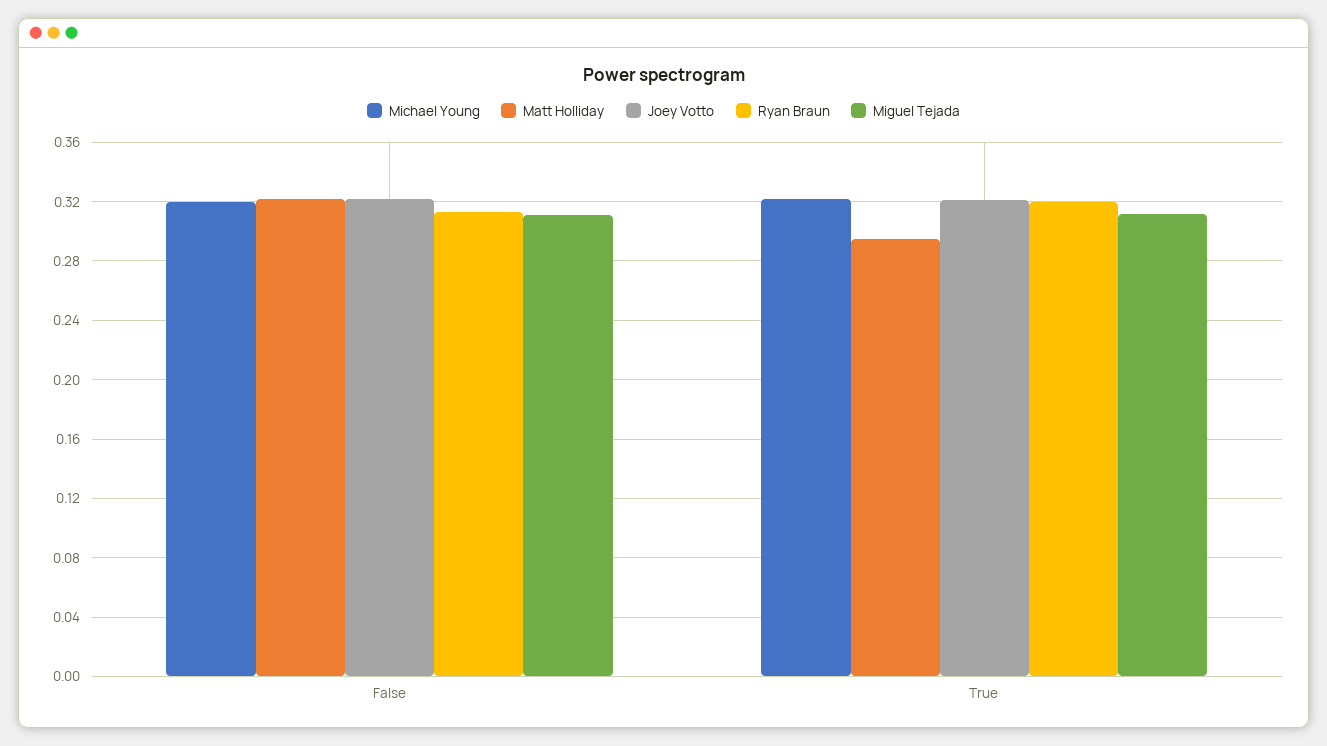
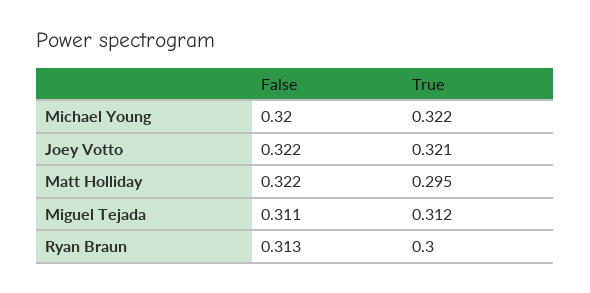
  {
    "Michael Young": {
      "False": 0.32,
      "True": 0.322
    },
    "Matt Holliday": {
      "False": 0.322,
      "True": 0.295
    },
    "Joey Votto": {
      "False": 0.322,
      "True": 0.321
    },
    "Ryan Braun": {
      "False": 0.313,
-     "True": 0.32
+     "True": 0.3
    },
    "Miguel Tejada": {
      "False": 0.311,
      "True": 0.312
    }
  }

